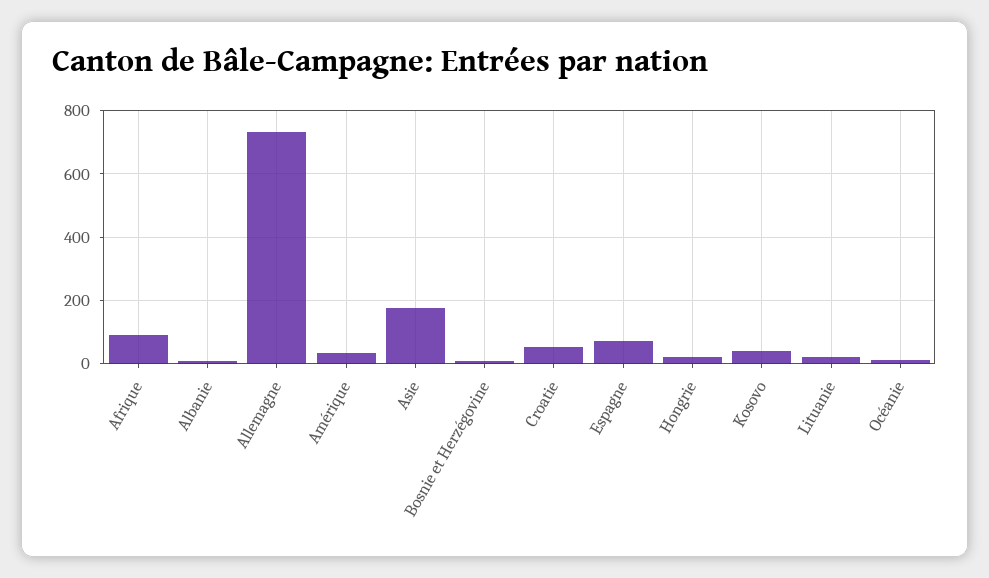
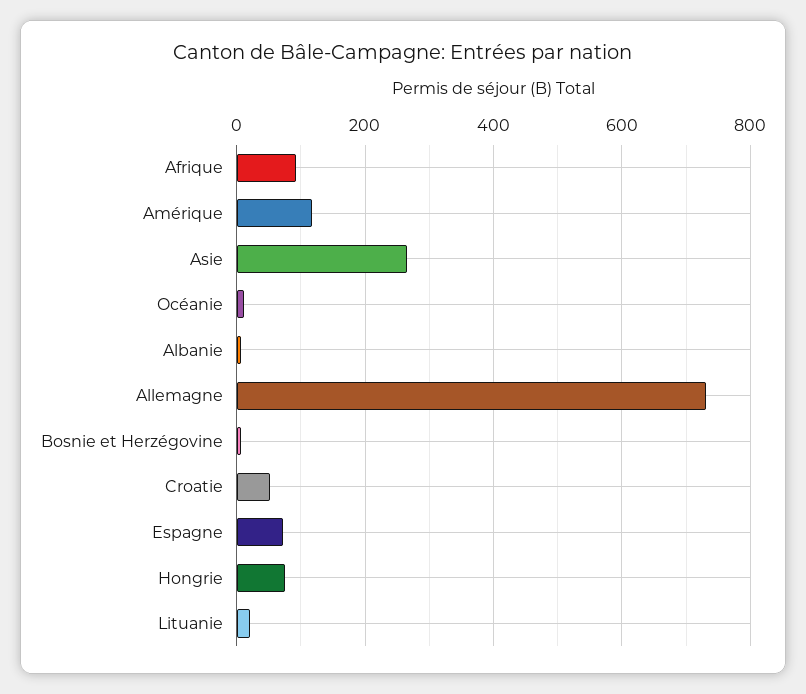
  {
    "Afrique": 100,
    "Albanie": 0,
    "Allemagne": 740,
-   "Amérique": 40,
+   "Amérique": 120,
-   "Asie": 180,
+   "Asie": 260,
    "Bosnie et Herzégovine": 0,
    "Croatie": 60,
    "Espagne": 80,
-   "Hongrie": 20,
+   "Hongrie": 80,
-   "Kosovo": 40,
    "Lituanie": 20,
    "Océanie": 20
  }

